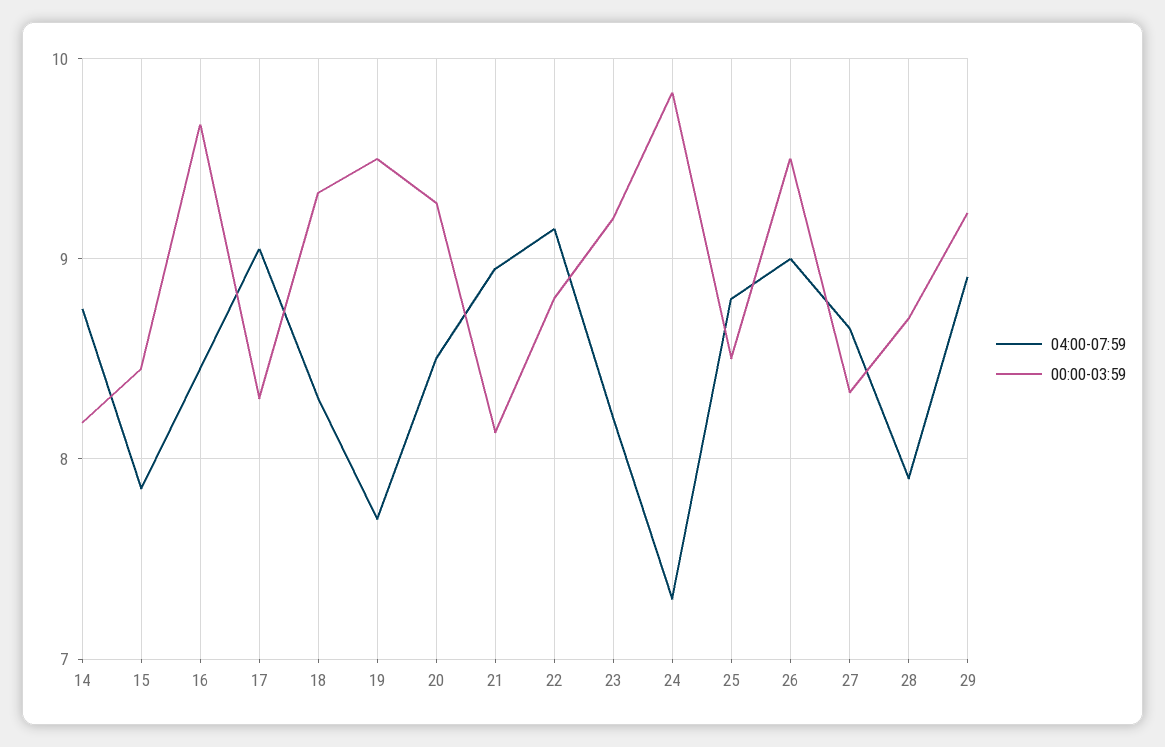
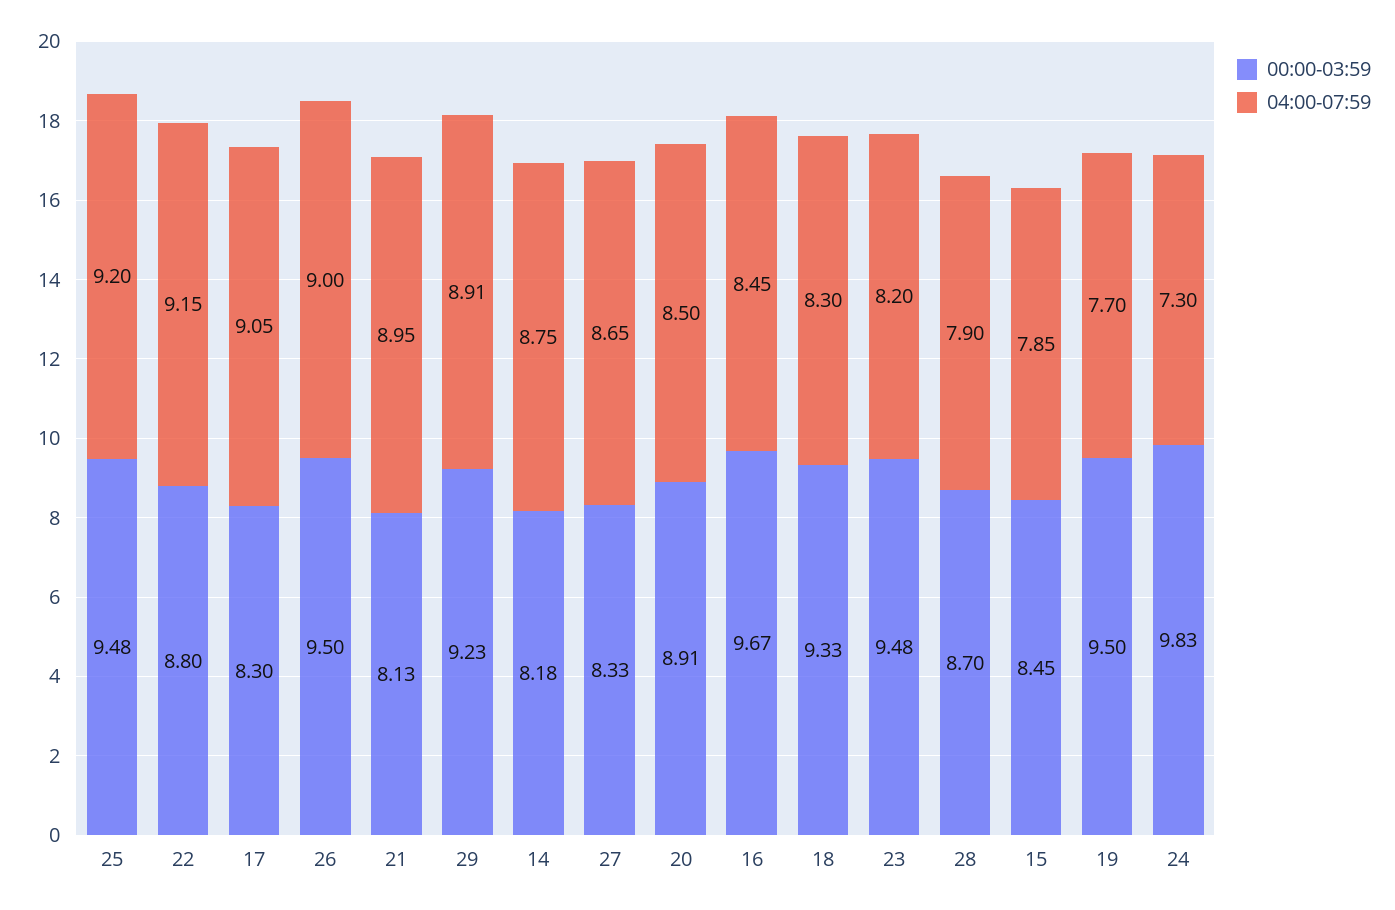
  {
    "04:00-07:59": {
      "14": 8.75,
      "15": 7.85,
      "16": 8.45,
      "17": 9.05,
      "18": 8.3,
      "19": 7.7,
      "20": 8.5,
      "21": 8.95,
      "22": 9.15,
      "23": 8.2,
      "24": 7.3,
-     "25": 8.8,
+     "25": 9.2,
      "26": 9,
      "27": 8.65,
      "28": 7.9,
      "29": 8.91
    },
    "00:00-03:59": {
      "14": 8.18,
      "15": 8.45,
      "16": 9.67,
      "17": 8.3,
      "18": 9.33,
      "19": 9.5,
-     "20": 9.3,
+     "20": 8.91,
      "21": 8.13,
      "22": 8.8,
-     "23": 9.2,
+     "23": 9.48,
      "24": 9.83,
-     "25": 8.5,
+     "25": 9.48,
      "26": 9.5,
      "27": 8.33,
      "28": 8.7,
      "29": 9.23
    }
  }

